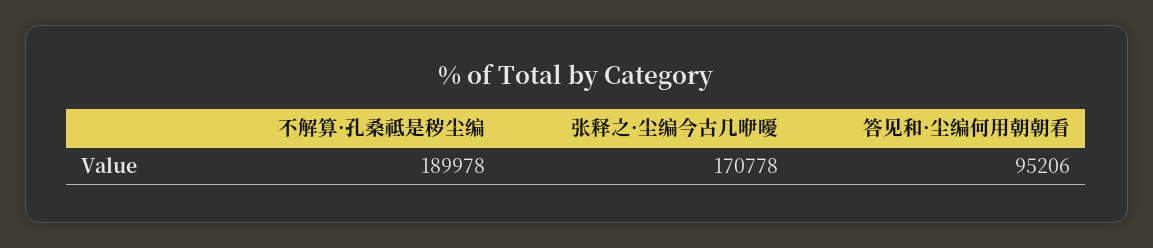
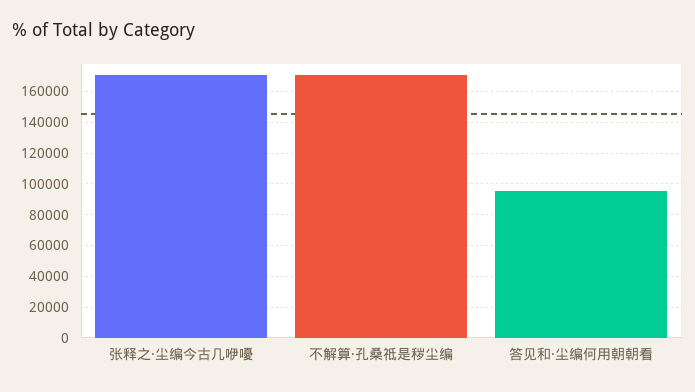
  {
-   "不解算·孔桑祗是秽尘编": 189978,
+   "不解算·孔桑祗是秽尘编": 170000,
    "张释之·尘编今古几咿嚘": 170778,
    "答见和·尘编何用朝朝看": 95206
  }

